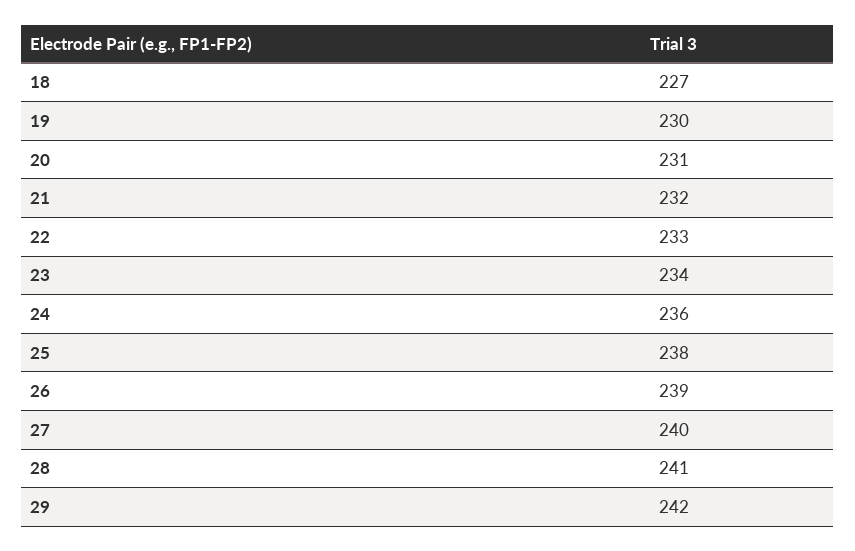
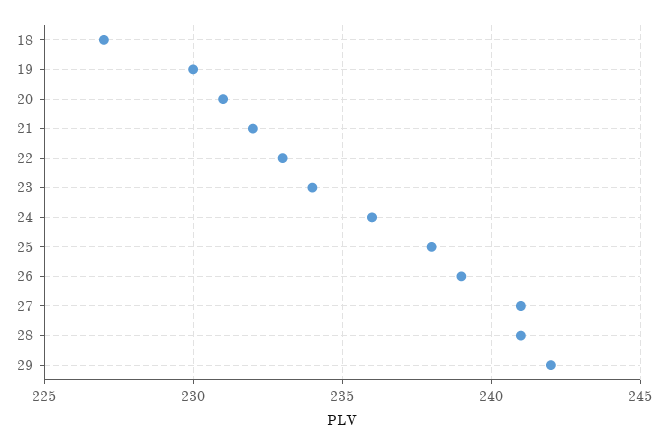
  {
    "18": 227,
    "19": 230,
    "20": 231,
    "21": 232,
    "22": 233,
    "23": 234,
    "24": 236,
    "25": 238,
    "26": 239,
-   "27": 240,
+   "27": 241,
    "28": 241,
    "29": 242
  }

